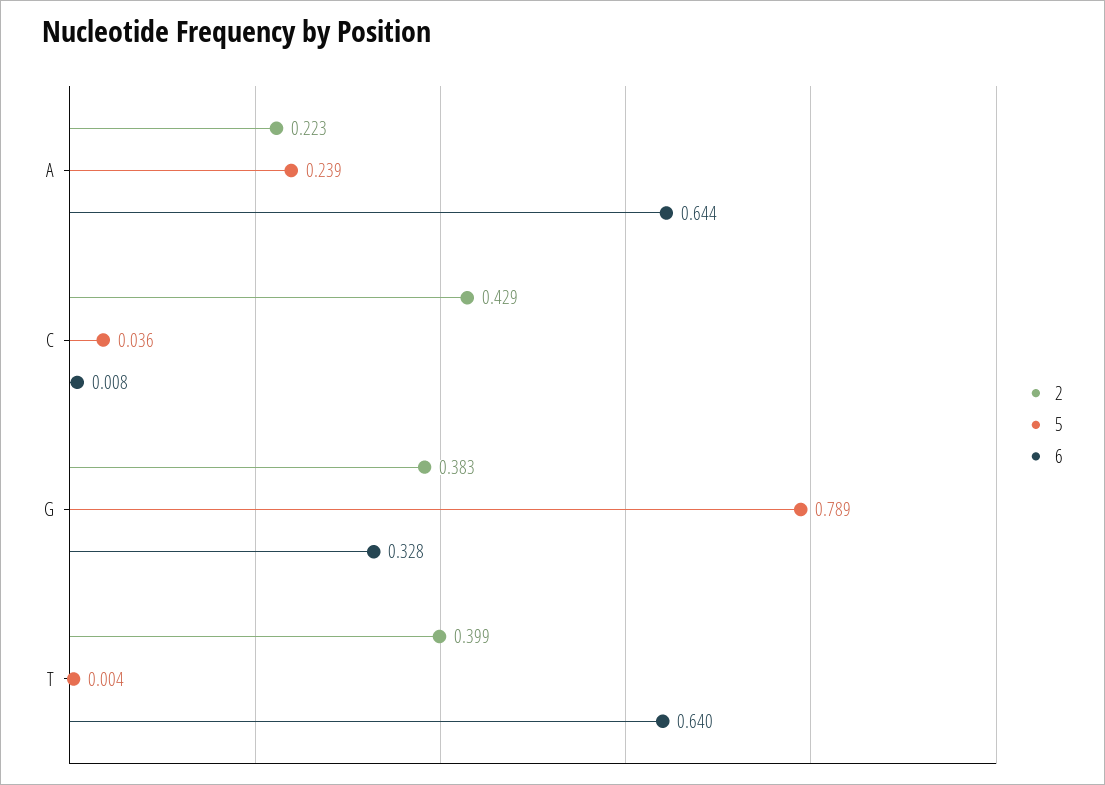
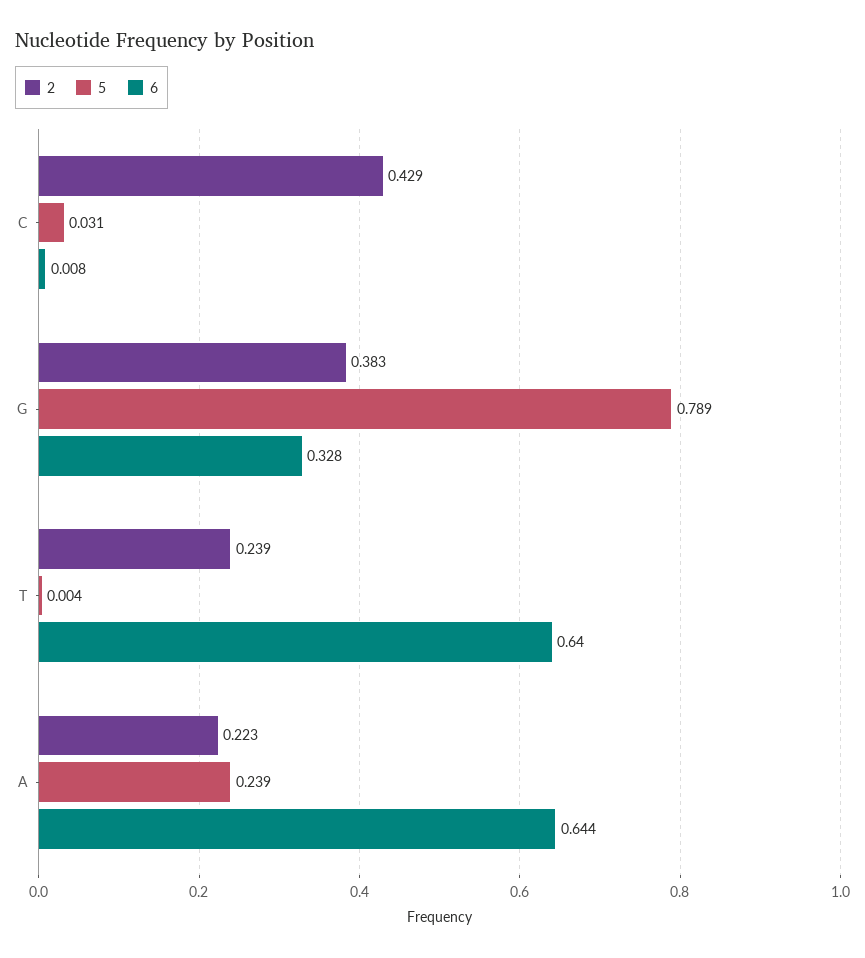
  {
    "2": {
      "A": 0.223,
      "C": 0.429,
      "G": 0.383,
-     "T": 0.399
+     "T": 0.239
    },
    "5": {
      "A": 0.239,
-     "C": 0.036,
+     "C": 0.031,
      "G": 0.789,
      "T": 0.004
    },
    "6": {
      "A": 0.644,
      "C": 0.008,
      "G": 0.328,
      "T": 0.64
    }
  }

